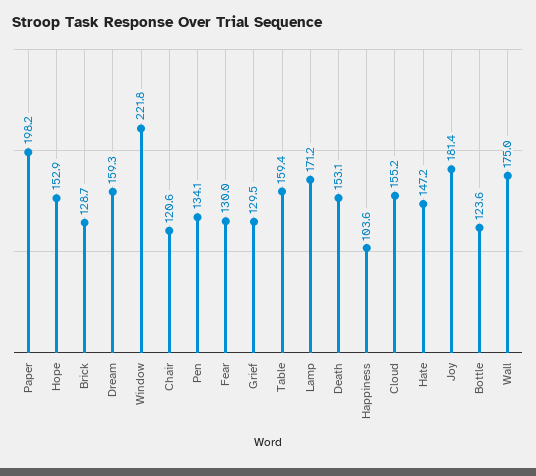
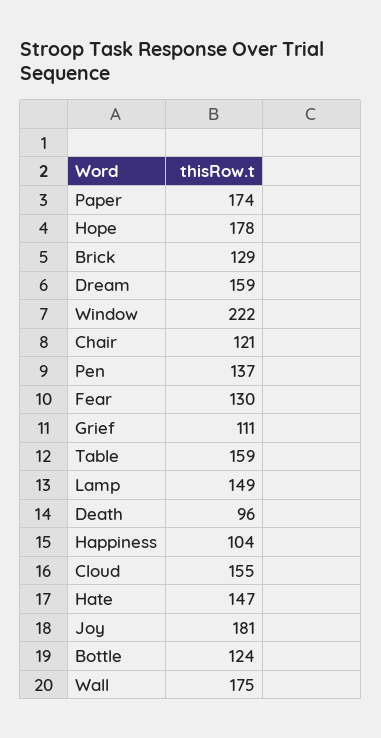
  {
-   "Paper": 198.2,
+   "Paper": 174,
-   "Hope": 152.9,
+   "Hope": 178,
    "Brick": 128.7,
    "Dream": 159.3,
    "Window": 221.8,
    "Chair": 120.6,
-   "Pen": 134.1,
+   "Pen": 137,
    "Fear": 130,
-   "Grief": 129.5,
+   "Grief": 111,
    "Table": 159.4,
-   "Lamp": 171.2,
+   "Lamp": 149,
-   "Death": 153.1,
+   "Death": 96,
    "Happiness": 103.6,
    "Cloud": 155.2,
    "Hate": 147.2,
    "Joy": 181.4,
    "Bottle": 123.6,
    "Wall": 175
  }

